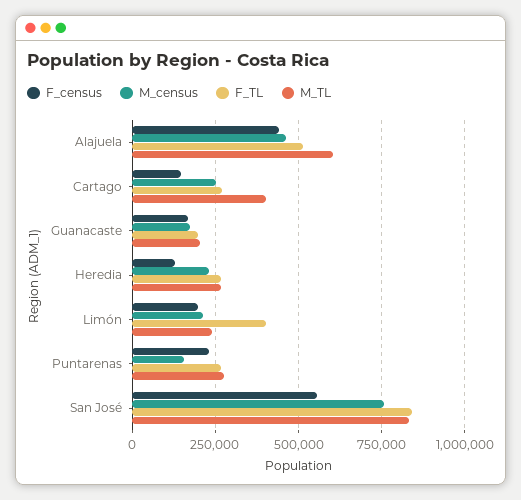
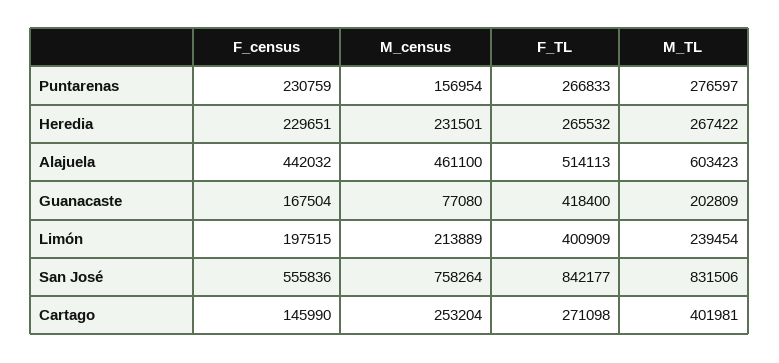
  {
    "F_census": {
      "Alajuela": 442032,
      "Cartago": 145990,
      "Guanacaste": 167504,
-     "Heredia": 125000,
+     "Heredia": 229651,
      "Limón": 197515,
      "Puntarenas": 230759,
      "San José": 555836
    },
    "M_census": {
      "Alajuela": 461100,
      "Cartago": 253204,
-     "Guanacaste": 175000,
+     "Guanacaste": 77080,
      "Heredia": 231501,
      "Limón": 213889,
      "Puntarenas": 156954,
      "San José": 758264
    },
    "F_TL": {
      "Alajuela": 514113,
      "Cartago": 271098,
-     "Guanacaste": 200000,
+     "Guanacaste": 418400,
      "Heredia": 265532,
      "Limón": 400909,
      "Puntarenas": 266833,
      "San José": 842177
    },
    "M_TL": {
      "Alajuela": 603423,
      "Cartago": 401981,
      "Guanacaste": 202809,
      "Heredia": 267422,
      "Limón": 239454,
      "Puntarenas": 276597,
      "San José": 831506
    }
  }

